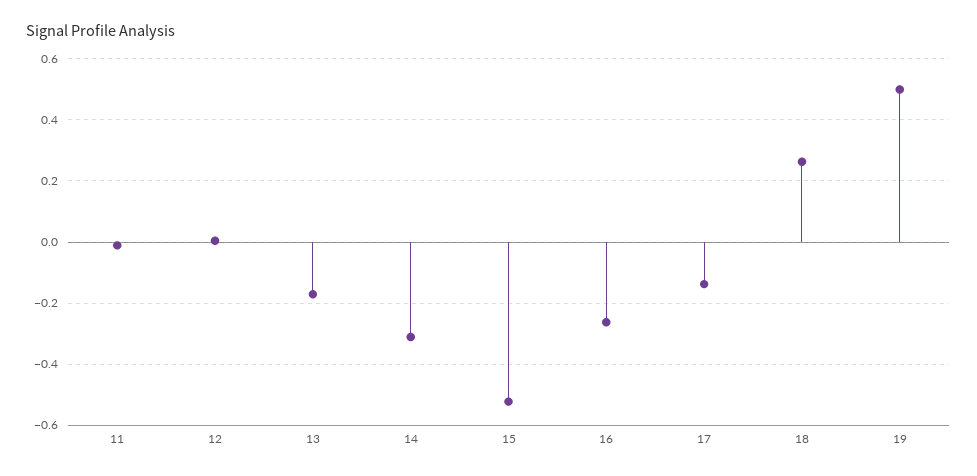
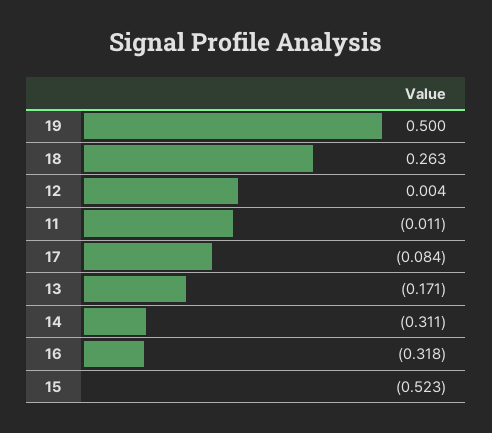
  {
    "11": -0.011,
    "12": 0.004,
    "13": -0.171,
    "14": -0.311,
    "15": -0.523,
-   "16": -0.26,
+   "16": -0.318,
-   "17": -0.14,
+   "17": -0.084,
    "18": 0.263,
    "19": 0.5
  }

